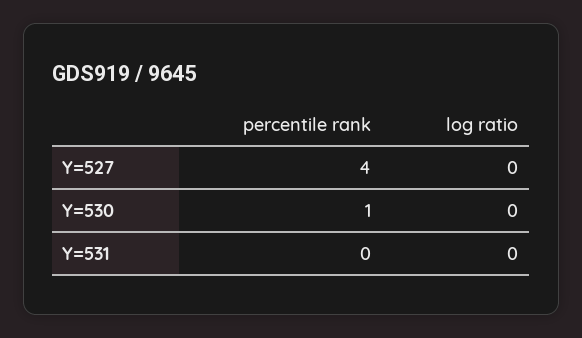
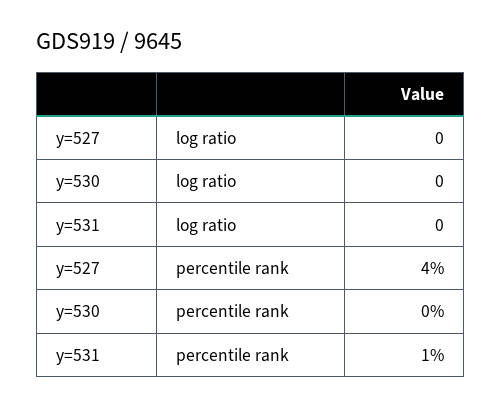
  {
    "percentile rank": {
      "Y=527": 4,
-     "Y=530": 1,
+     "Y=530": 0,
-     "Y=531": 0
+     "Y=531": 1
    },
    "log ratio": {
      "Y=527": 0,
      "Y=530": 0,
      "Y=531": 0
    }
  }

